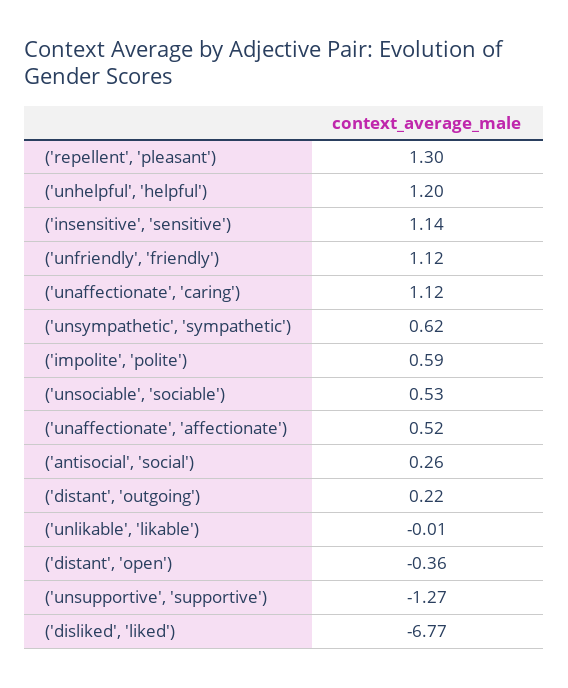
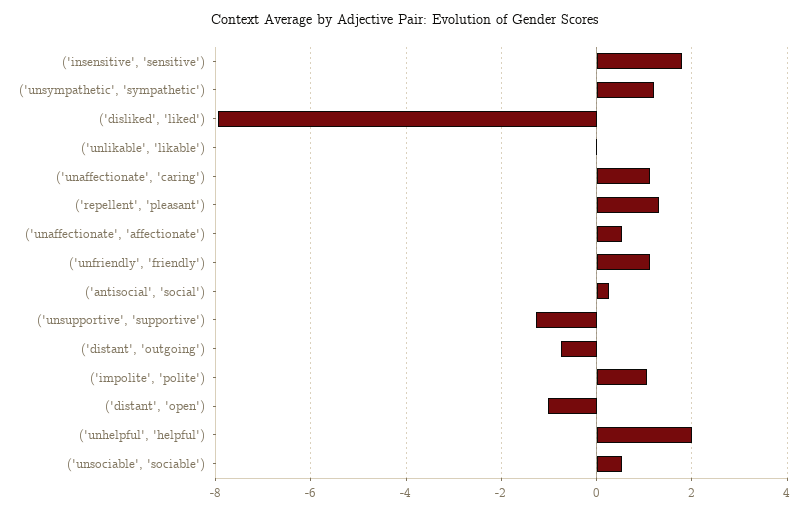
  {
    "('repellent', 'pleasant')": 1.3,
-   "('unhelpful', 'helpful')": 1.2,
+   "('unhelpful', 'helpful')": 2,
-   "('insensitive', 'sensitive')": 1.14,
+   "('insensitive', 'sensitive')": 1.8,
    "('unfriendly', 'friendly')": 1.12,
    "('unaffectionate', 'caring')": 1.12,
-   "('unsympathetic', 'sympathetic')": 0.62,
+   "('unsympathetic', 'sympathetic')": 1.2,
-   "('impolite', 'polite')": 0.59,
+   "('impolite', 'polite')": 1,
    "('unsociable', 'sociable')": 0.53,
    "('unaffectionate', 'affectionate')": 0.52,
    "('antisocial', 'social')": 0.26,
-   "('distant', 'outgoing')": 0.22,
+   "('distant', 'outgoing')": -0.8,
    "('unlikable', 'likable')": -0.01,
-   "('distant', 'open')": -0.36,
+   "('distant', 'open')": -1,
    "('unsupportive', 'supportive')": -1.27,
-   "('disliked', 'liked')": -6.77
+   "('disliked', 'liked')": -8
  }

